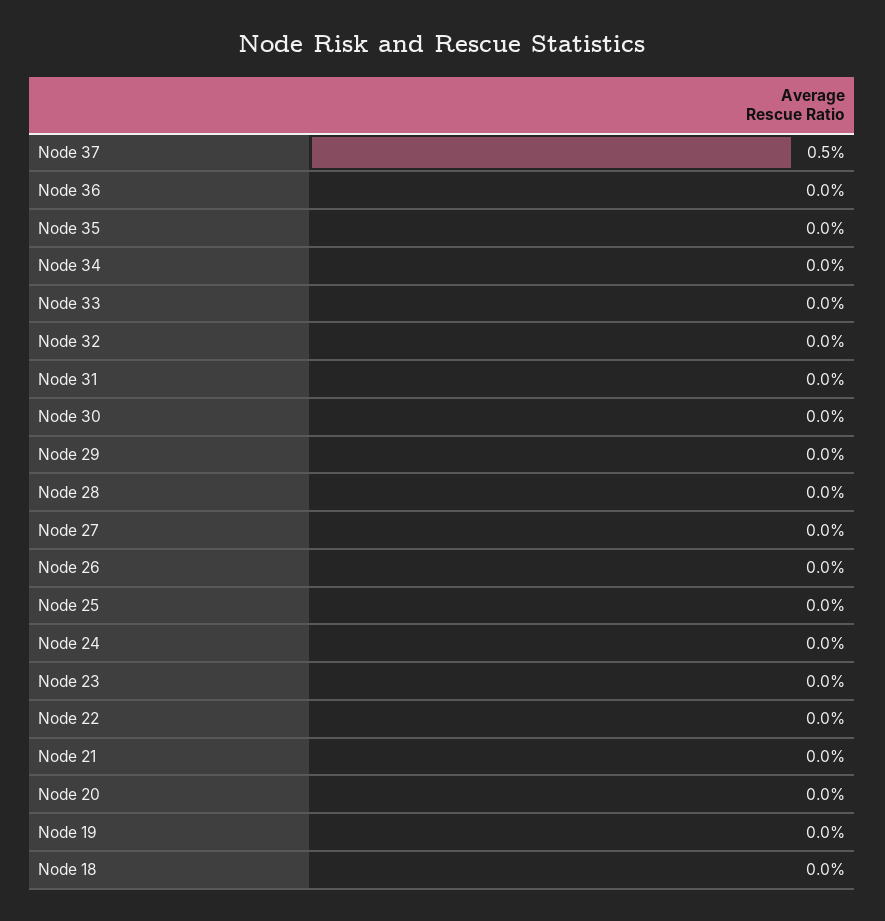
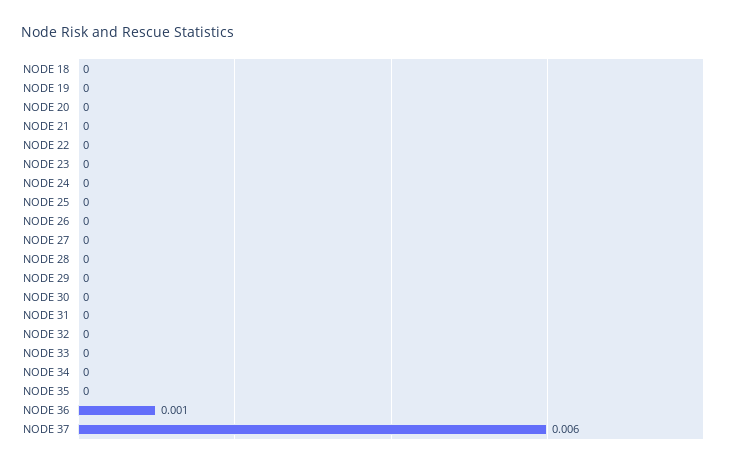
  {
-   "Node 37": 0.005,
+   "Node 37": 0.006,
-   "Node 36": 0,
+   "Node 36": 0.001,
    "Node 35": 0,
    "Node 34": 0,
    "Node 33": 0,
    "Node 32": 0,
    "Node 31": 0,
    "Node 30": 0,
    "Node 29": 0,
    "Node 28": 0,
    "Node 27": 0,
    "Node 26": 0,
    "Node 25": 0,
    "Node 24": 0,
    "Node 23": 0,
    "Node 22": 0,
    "Node 21": 0,
    "Node 20": 0,
    "Node 19": 0,
    "Node 18": 0
  }

